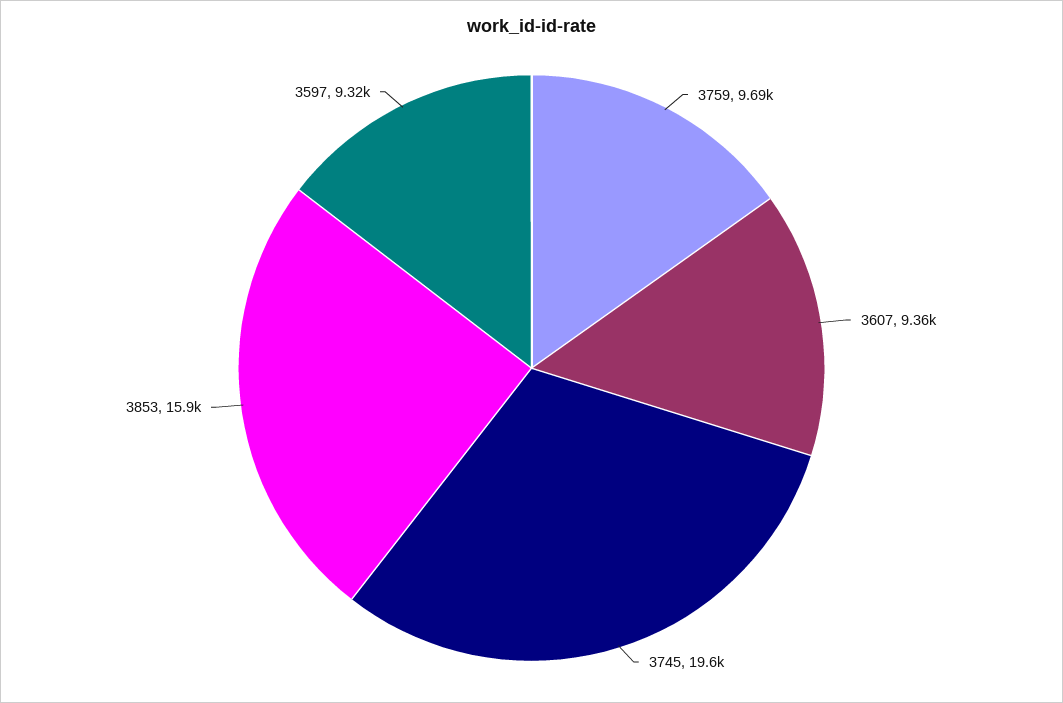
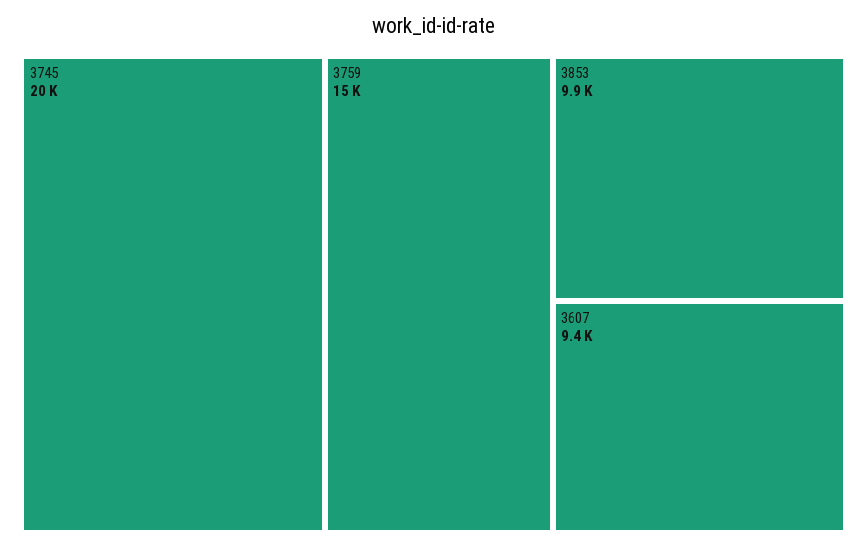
  {
-   "3759": 9690,
+   "3759": 15000,
    "3607": 9360,
    "3745": 19600,
-   "3853": 15900,
+   "3853": 9900
-   "3597": 9320
  }

